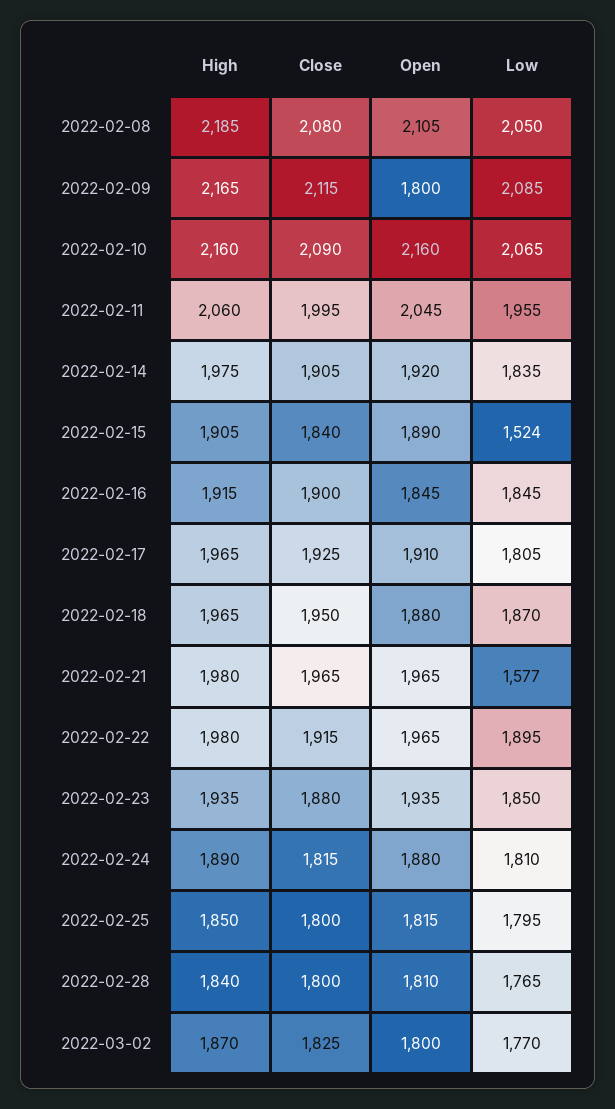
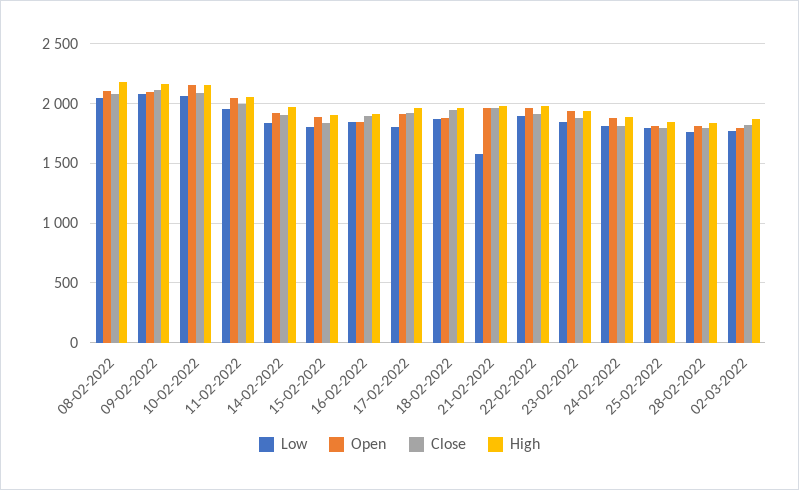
  {
    "High": {
      "2022-02-08": 2185,
      "2022-02-09": 2165,
      "2022-02-10": 2160,
      "2022-02-11": 2060,
      "2022-02-14": 1975,
      "2022-02-15": 1905,
      "2022-02-16": 1915,
      "2022-02-17": 1965,
      "2022-02-18": 1965,
      "2022-02-21": 1980,
      "2022-02-22": 1980,
      "2022-02-23": 1935,
      "2022-02-24": 1890,
      "2022-02-25": 1850,
      "2022-02-28": 1840,
      "2022-03-02": 1870
    },
    "Close": {
      "2022-02-08": 2080,
      "2022-02-09": 2115,
      "2022-02-10": 2090,
      "2022-02-11": 1995,
      "2022-02-14": 1905,
      "2022-02-15": 1840,
      "2022-02-16": 1900,
      "2022-02-17": 1925,
      "2022-02-18": 1950,
      "2022-02-21": 1965,
      "2022-02-22": 1915,
      "2022-02-23": 1880,
      "2022-02-24": 1815,
      "2022-02-25": 1800,
      "2022-02-28": 1800,
      "2022-03-02": 1825
    },
    "Open": {
      "2022-02-08": 2105,
-     "2022-02-09": 1800,
+     "2022-02-09": 2100,
      "2022-02-10": 2160,
      "2022-02-11": 2045,
      "2022-02-14": 1920,
      "2022-02-15": 1890,
      "2022-02-16": 1845,
      "2022-02-17": 1910,
      "2022-02-18": 1880,
      "2022-02-21": 1965,
      "2022-02-22": 1965,
      "2022-02-23": 1935,
      "2022-02-24": 1880,
      "2022-02-25": 1815,
      "2022-02-28": 1810,
      "2022-03-02": 1800
    },
    "Low": {
      "2022-02-08": 2050,
      "2022-02-09": 2085,
      "2022-02-10": 2065,
      "2022-02-11": 1955,
      "2022-02-14": 1835,
-     "2022-02-15": 1524,
+     "2022-02-15": 1800,
      "2022-02-16": 1845,
      "2022-02-17": 1805,
      "2022-02-18": 1870,
      "2022-02-21": 1577,
      "2022-02-22": 1895,
      "2022-02-23": 1850,
      "2022-02-24": 1810,
      "2022-02-25": 1795,
      "2022-02-28": 1765,
      "2022-03-02": 1770
    }
  }

